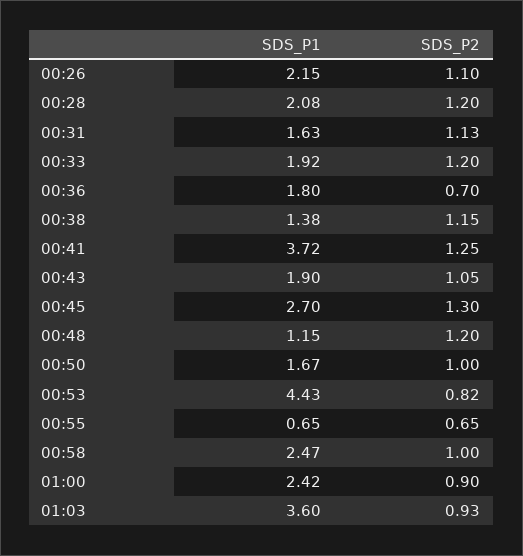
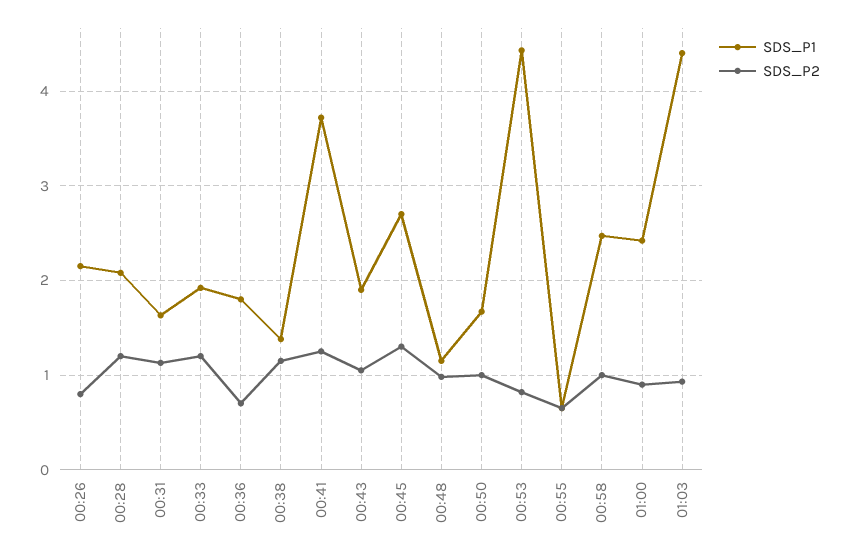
  {
    "SDS_P1": {
      "00:26": 2.15,
      "00:28": 2.08,
      "00:31": 1.63,
      "00:33": 1.92,
      "00:36": 1.8,
      "00:38": 1.38,
      "00:41": 3.72,
      "00:43": 1.9,
      "00:45": 2.7,
      "00:48": 1.15,
      "00:50": 1.67,
      "00:53": 4.43,
      "00:55": 0.65,
      "00:58": 2.47,
      "01:00": 2.42,
-     "01:03": 3.6
+     "01:03": 4.4
    },
    "SDS_P2": {
-     "00:26": 1.1,
+     "00:26": 0.8,
      "00:28": 1.2,
      "00:31": 1.13,
      "00:33": 1.2,
      "00:36": 0.7,
      "00:38": 1.15,
      "00:41": 1.25,
      "00:43": 1.05,
      "00:45": 1.3,
-     "00:48": 1.2,
+     "00:48": 1,
      "00:50": 1,
      "00:53": 0.82,
      "00:55": 0.65,
      "00:58": 1,
      "01:00": 0.9,
      "01:03": 0.93
    }
  }

